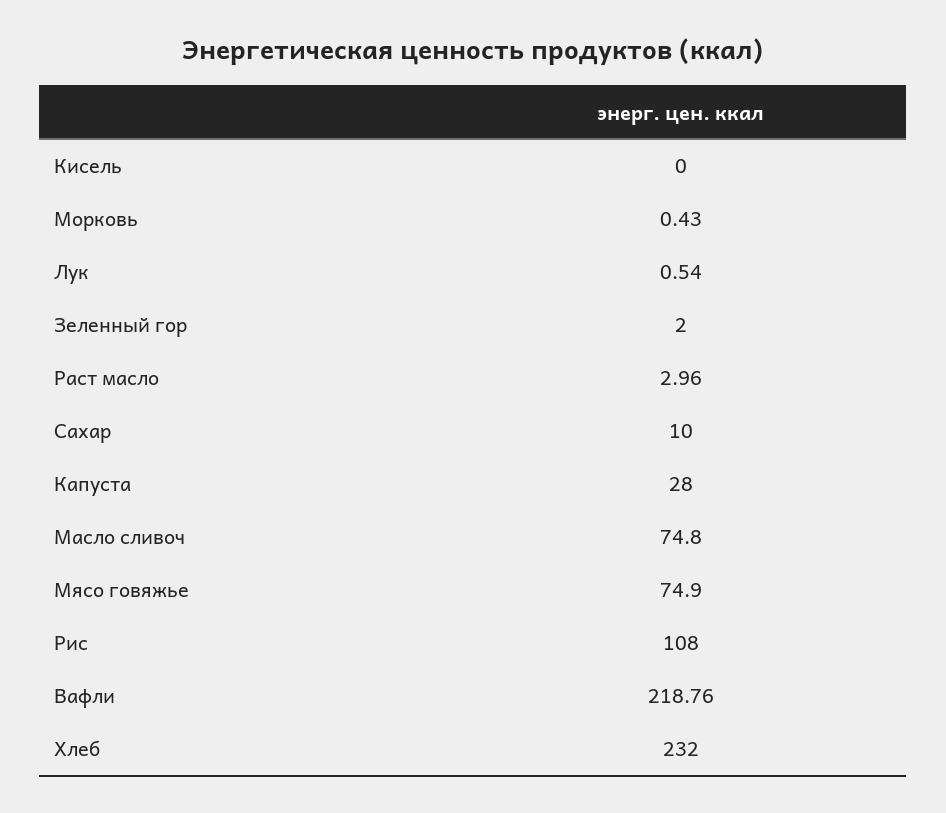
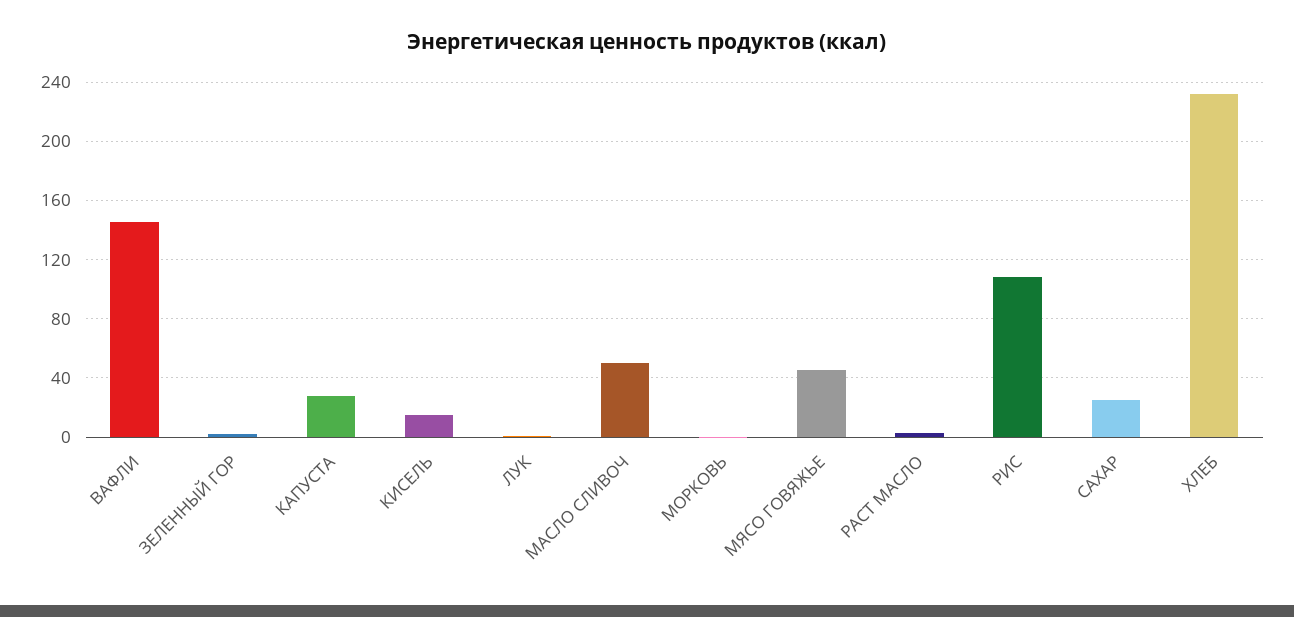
  {
-   "Кисель": 0,
+   "Кисель": 15,
    "Морковь": 0.43,
    "Лук": 0.54,
    "Зеленный гор": 2,
    "Раст масло": 2.96,
-   "Сахар": 10,
+   "Сахар": 25,
    "Капуста": 28,
-   "Масло сливоч": 74.8,
+   "Масло сливоч": 50,
-   "Мясо говяжье": 74.9,
+   "Мясо говяжье": 45,
    "Рис": 108,
-   "Вафли": 218.76,
+   "Вафли": 145,
    "Хлеб": 232
  }

